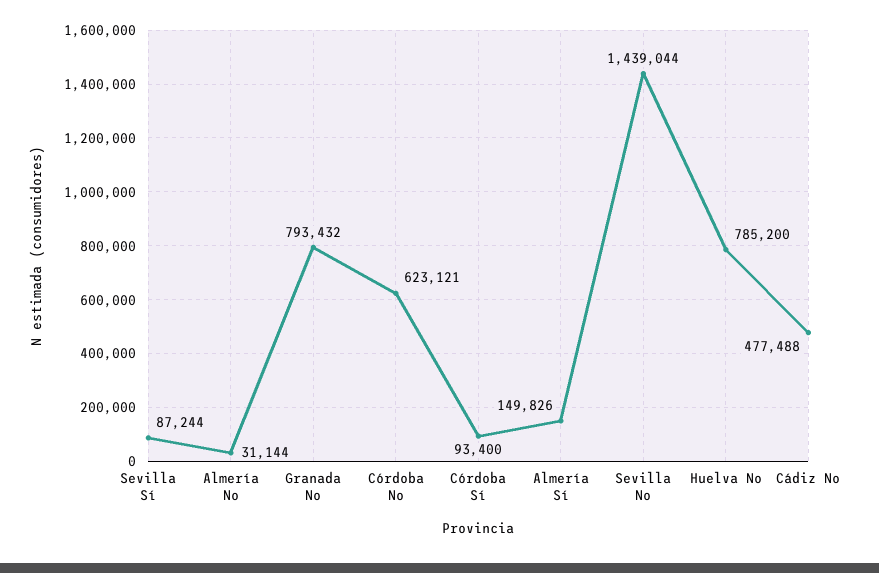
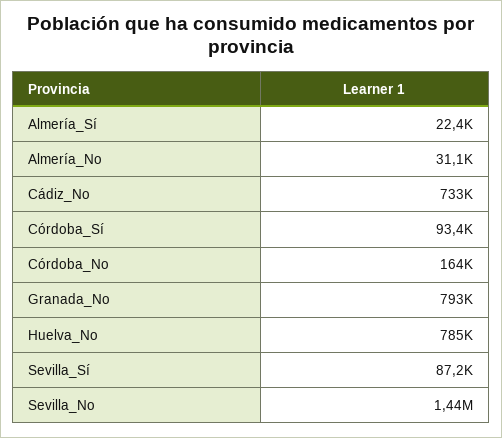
  {
    "Sevilla Sí": 87244,
    "Almería No": 31144,
    "Granada No": 793432,
-   "Córdoba No": 623121,
+   "Córdoba No": 164000,
    "Córdoba Sí": 93400,
-   "Almería Sí": 149826,
+   "Almería Sí": 22400,
    "Sevilla No": 1439044,
    "Huelva No": 785200,
-   "Cádiz No": 477488
+   "Cádiz No": 733000
  }

